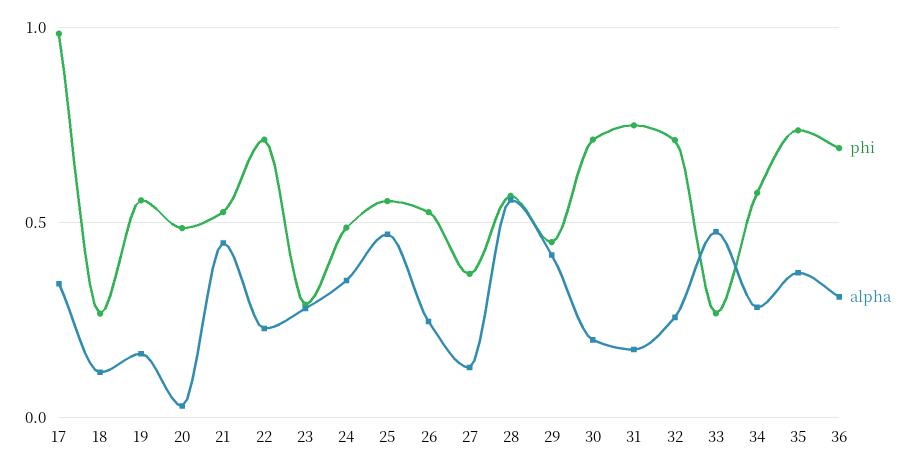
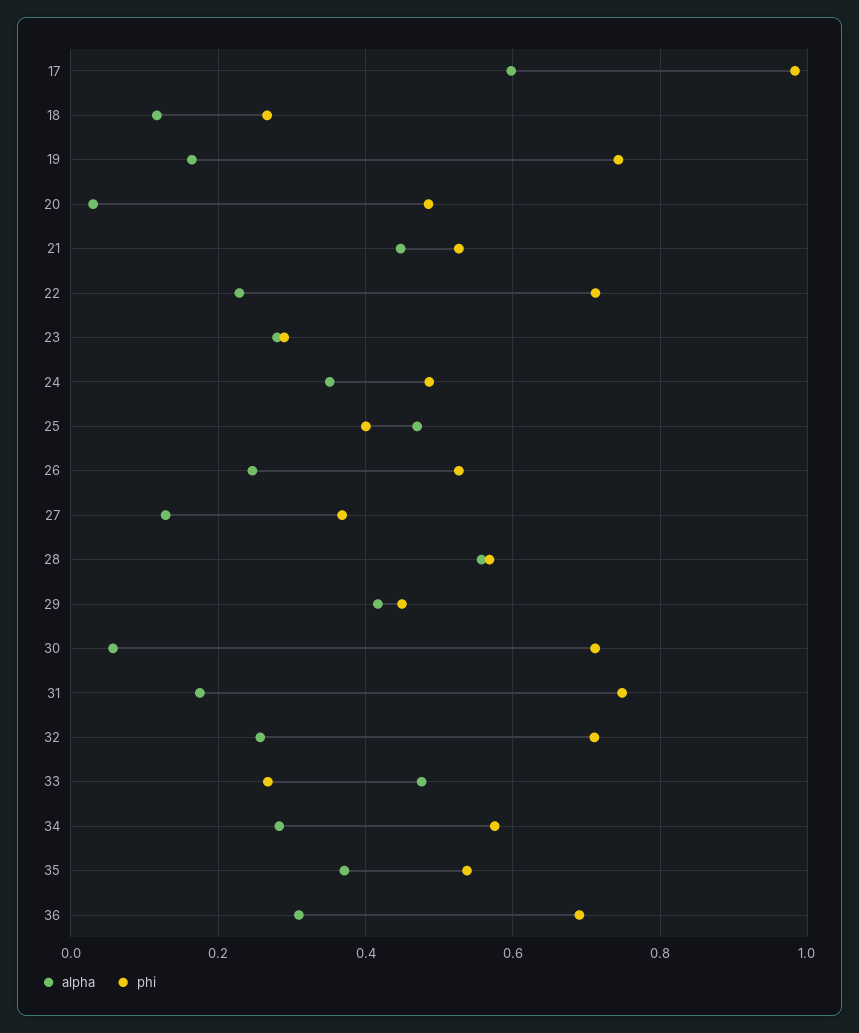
  {
    "phi": {
      "17": 0.98,
      "18": 0.26,
-     "19": 0.55,
+     "19": 0.74,
      "20": 0.48,
      "21": 0.52,
      "22": 0.72,
      "23": 0.28,
      "24": 0.48,
-     "25": 0.55,
+     "25": 0.4,
      "26": 0.52,
      "27": 0.36,
      "28": 0.56,
      "29": 0.44,
      "30": 0.72,
      "31": 0.74,
      "32": 0.72,
      "33": 0.26,
      "34": 0.58,
-     "35": 0.75,
+     "35": 0.54,
      "36": 0.7
    },
    "alpha": {
-     "17": 0.35,
+     "17": 0.6,
      "18": 0.12,
      "19": 0.16,
      "20": 0.04,
      "21": 0.44,
      "22": 0.22,
      "23": 0.28,
      "24": 0.36,
      "25": 0.48,
      "26": 0.24,
      "27": 0.12,
      "28": 0.56,
      "29": 0.42,
-     "30": 0.2,
+     "30": 0.06,
      "31": 0.18,
      "32": 0.26,
      "33": 0.48,
      "34": 0.28,
      "35": 0.38,
      "36": 0.3
    }
  }

